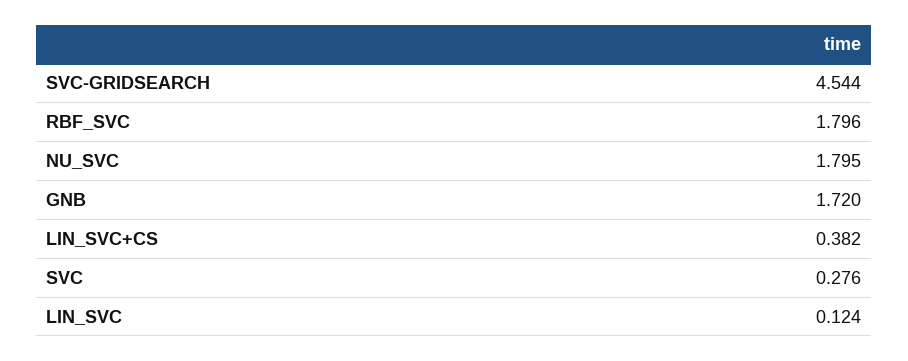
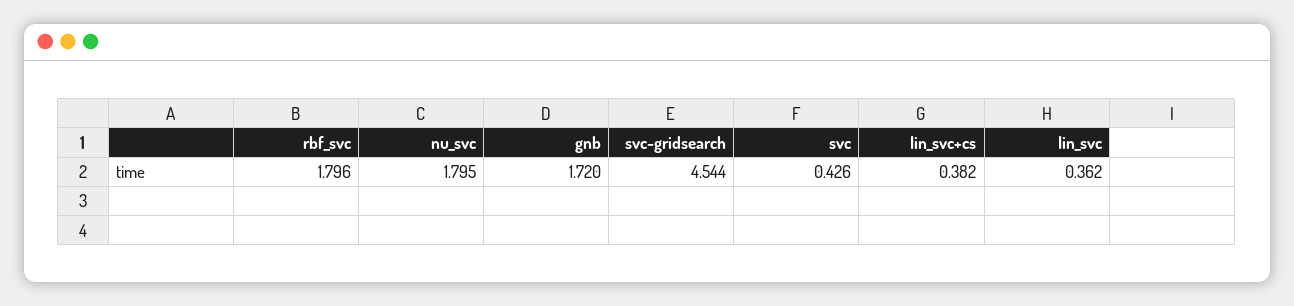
  {
    "SVC-GRIDSEARCH": 4.544,
    "RBF_SVC": 1.796,
    "NU_SVC": 1.795,
    "GNB": 1.72,
    "LIN_SVC+CS": 0.382,
-   "SVC": 0.276,
+   "SVC": 0.426,
-   "LIN_SVC": 0.124
+   "LIN_SVC": 0.362
  }

